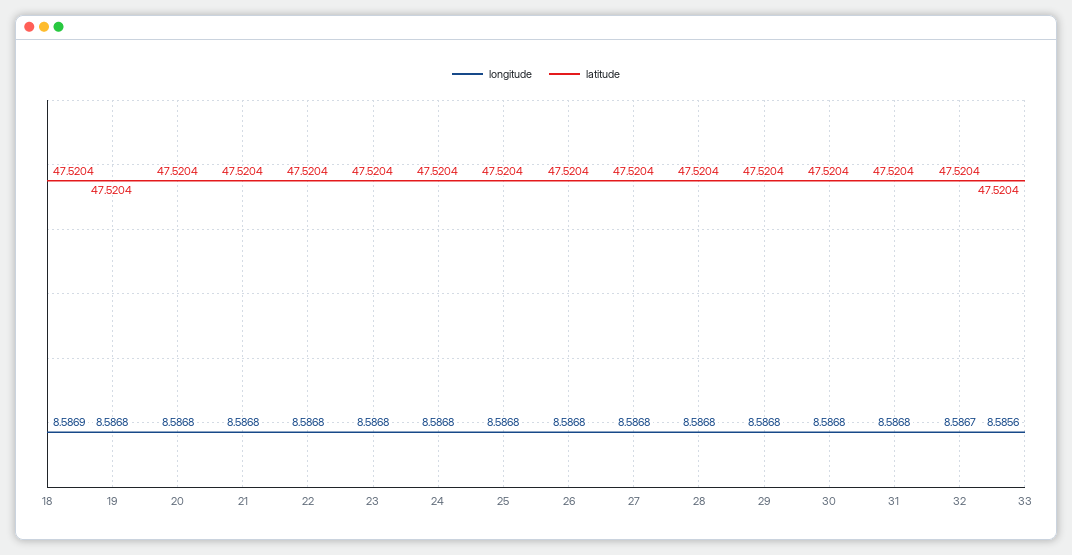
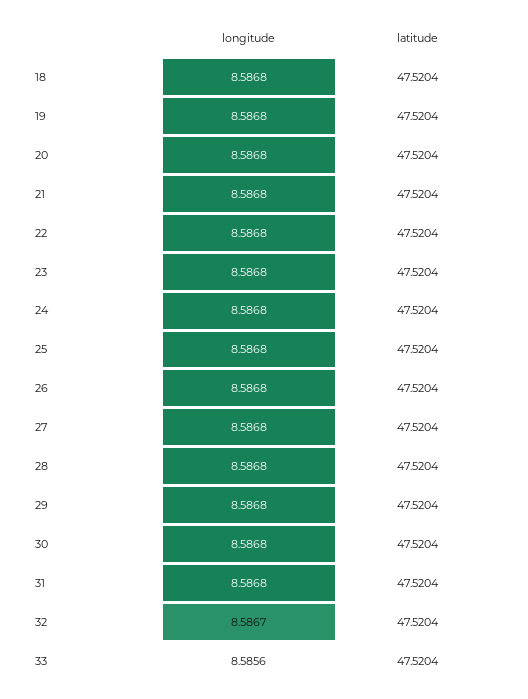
  {
    "longitude": {
-     "18": 8.5869,
+     "18": 8.5868,
      "19": 8.5868,
      "20": 8.5868,
      "21": 8.5868,
      "22": 8.5868,
      "23": 8.5868,
      "24": 8.5868,
      "25": 8.5868,
      "26": 8.5868,
      "27": 8.5868,
      "28": 8.5868,
      "29": 8.5868,
      "30": 8.5868,
      "31": 8.5868,
      "32": 8.5867,
      "33": 8.5856
    },
    "latitude": {
      "18": 47.5204,
      "19": 47.5204,
      "20": 47.5204,
      "21": 47.5204,
      "22": 47.5204,
      "23": 47.5204,
      "24": 47.5204,
      "25": 47.5204,
      "26": 47.5204,
      "27": 47.5204,
      "28": 47.5204,
      "29": 47.5204,
      "30": 47.5204,
      "31": 47.5204,
      "32": 47.5204,
      "33": 47.5204
    }
  }

